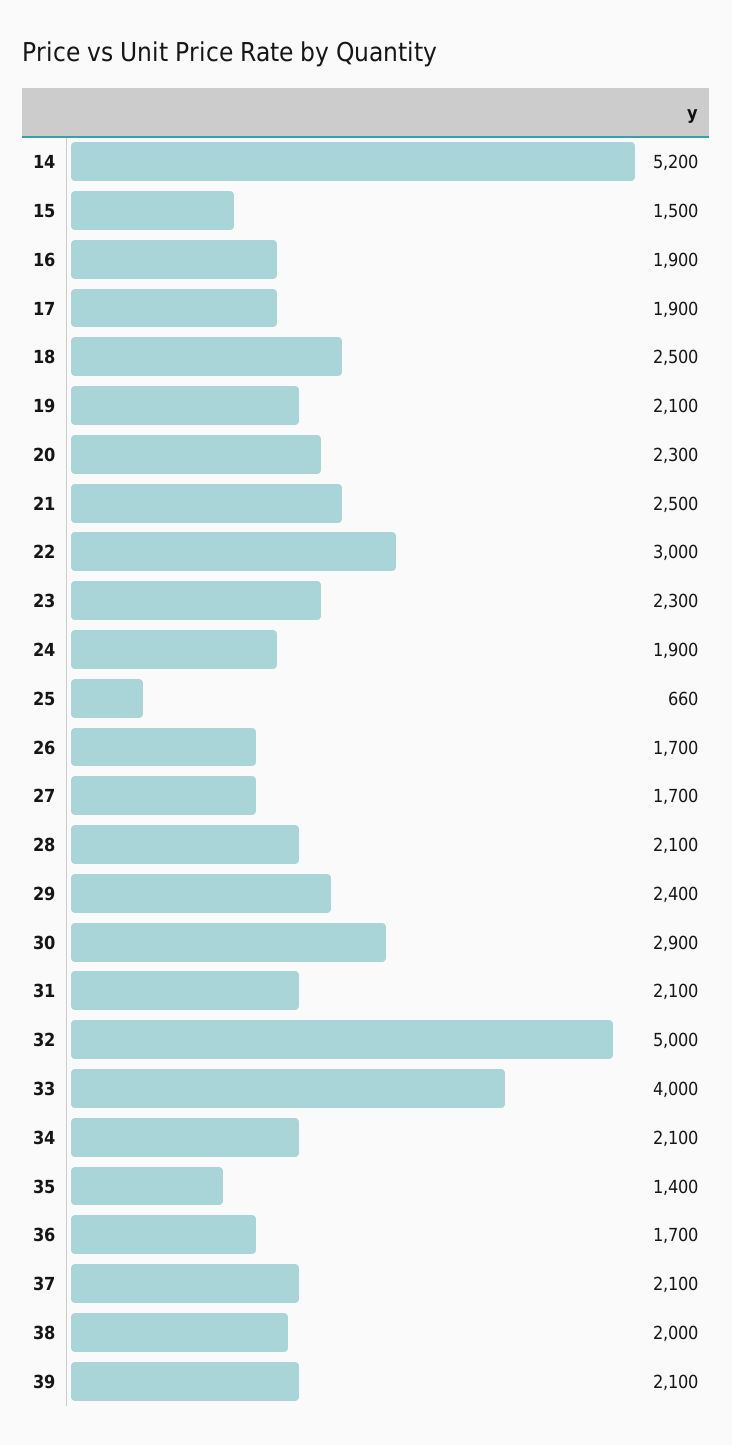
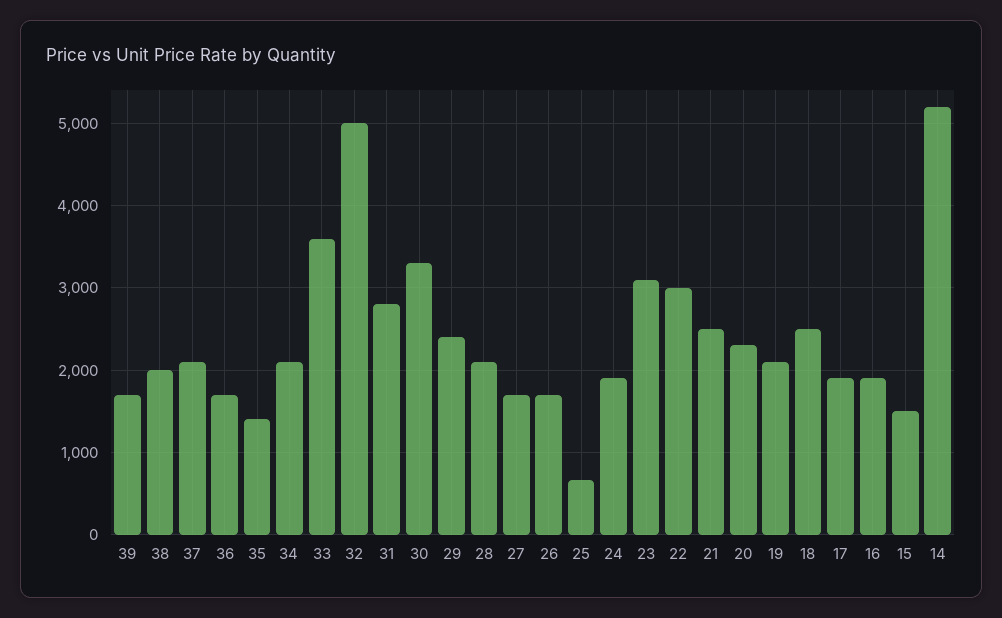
  {
    "14": 5200,
    "15": 1500,
    "16": 1900,
    "17": 1900,
    "18": 2500,
    "19": 2100,
    "20": 2300,
    "21": 2500,
    "22": 3000,
-   "23": 2300,
+   "23": 3100,
    "24": 1900,
    "25": 660,
    "26": 1700,
    "27": 1700,
    "28": 2100,
    "29": 2400,
-   "30": 2900,
+   "30": 3300,
-   "31": 2100,
+   "31": 2800,
    "32": 5000,
-   "33": 4000,
+   "33": 3600,
    "34": 2100,
    "35": 1400,
    "36": 1700,
    "37": 2100,
    "38": 2000,
-   "39": 2100
+   "39": 1700
  }

